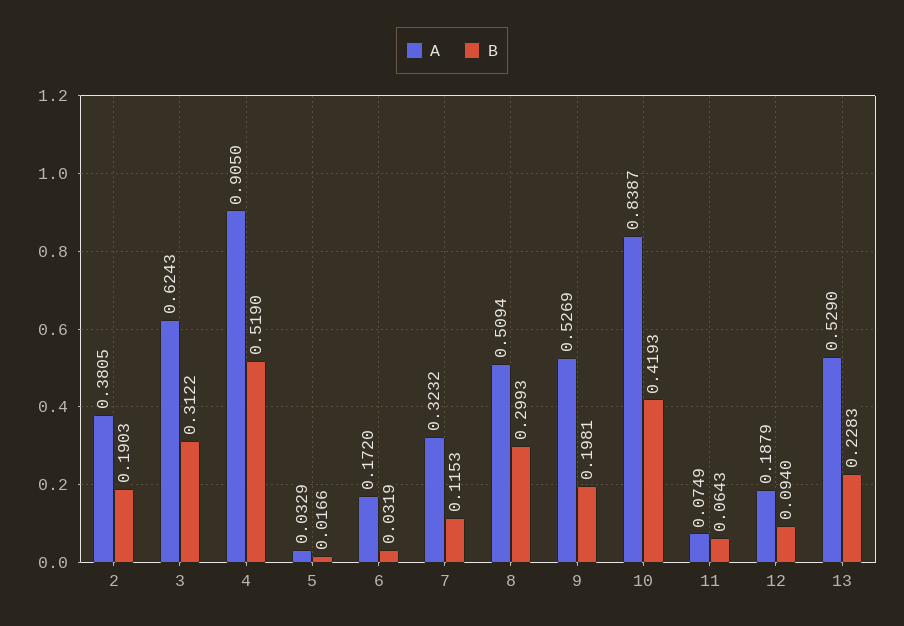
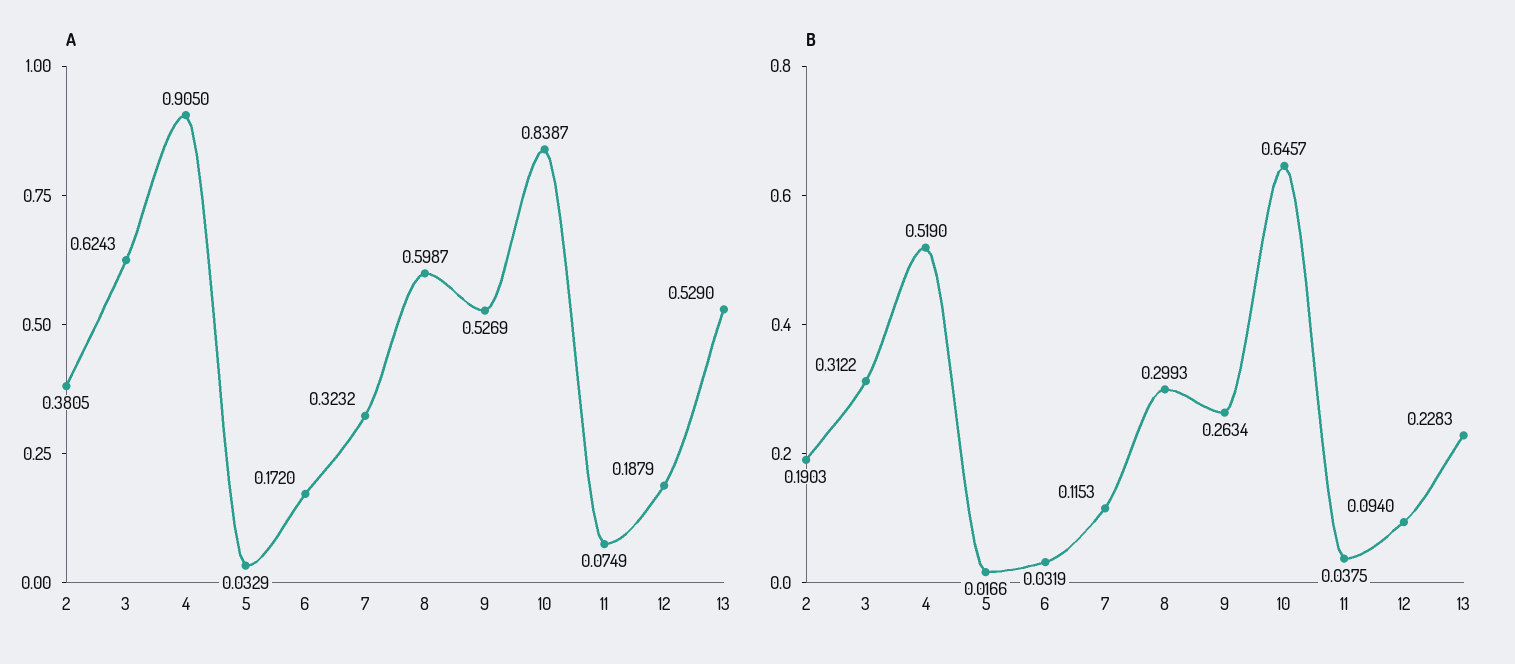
  {
    "A": {
      "2": 0.3805,
      "3": 0.6243,
      "4": 0.905,
      "5": 0.0329,
      "6": 0.172,
      "7": 0.3232,
-     "8": 0.5094,
+     "8": 0.5987,
      "9": 0.5269,
      "10": 0.8387,
      "11": 0.0749,
      "12": 0.1879,
      "13": 0.529
    },
    "B": {
      "2": 0.1903,
      "3": 0.3122,
      "4": 0.519,
      "5": 0.0166,
      "6": 0.0319,
      "7": 0.1153,
      "8": 0.2993,
-     "9": 0.1981,
+     "9": 0.2634,
-     "10": 0.4193,
+     "10": 0.6457,
-     "11": 0.0643,
+     "11": 0.0375,
      "12": 0.094,
      "13": 0.2283
    }
  }

